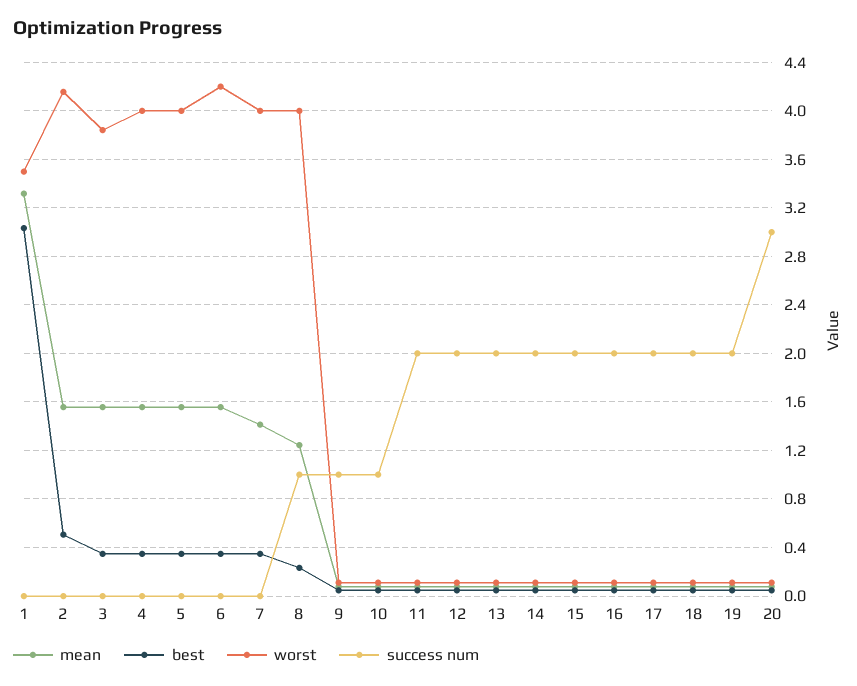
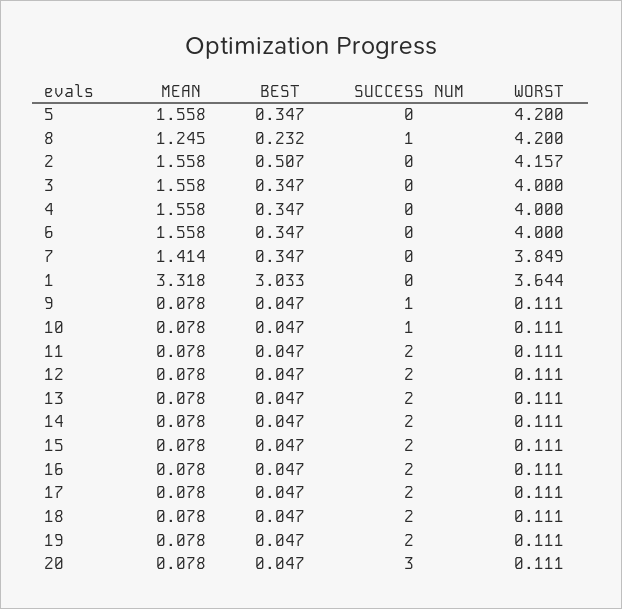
  {
    "mean": {
      "1": 3.318,
      "2": 1.558,
      "3": 1.558,
      "4": 1.558,
      "5": 1.558,
      "6": 1.558,
      "7": 1.414,
      "8": 1.245,
      "9": 0.078,
      "10": 0.078,
      "11": 0.078,
      "12": 0.078,
      "13": 0.078,
      "14": 0.078,
      "15": 0.078,
      "16": 0.078,
      "17": 0.078,
      "18": 0.078,
      "19": 0.078,
      "20": 0.078
    },
    "best": {
      "1": 3.033,
      "2": 0.507,
      "3": 0.347,
      "4": 0.347,
      "5": 0.347,
      "6": 0.347,
      "7": 0.347,
      "8": 0.232,
      "9": 0.047,
      "10": 0.047,
      "11": 0.047,
      "12": 0.047,
      "13": 0.047,
      "14": 0.047,
      "15": 0.047,
      "16": 0.047,
      "17": 0.047,
      "18": 0.047,
      "19": 0.047,
      "20": 0.047
    },
    "worst": {
-     "1": 3.5,
+     "1": 3.644,
      "2": 4.157,
-     "3": 3.85,
+     "3": 4,
      "4": 4,
-     "5": 4,
+     "5": 4.2,
-     "6": 4.2,
+     "6": 4,
-     "7": 4,
+     "7": 3.849,
-     "8": 4,
+     "8": 4.2,
      "9": 0.111,
      "10": 0.111,
      "11": 0.111,
      "12": 0.111,
      "13": 0.111,
      "14": 0.111,
      "15": 0.111,
      "16": 0.111,
      "17": 0.111,
      "18": 0.111,
      "19": 0.111,
      "20": 0.111
    },
    "success num": {
      "1": 0,
      "2": 0,
      "3": 0,
      "4": 0,
      "5": 0,
      "6": 0,
      "7": 0,
      "8": 1,
      "9": 1,
      "10": 1,
      "11": 2,
      "12": 2,
      "13": 2,
      "14": 2,
      "15": 2,
      "16": 2,
      "17": 2,
      "18": 2,
      "19": 2,
      "20": 3
    }
  }

